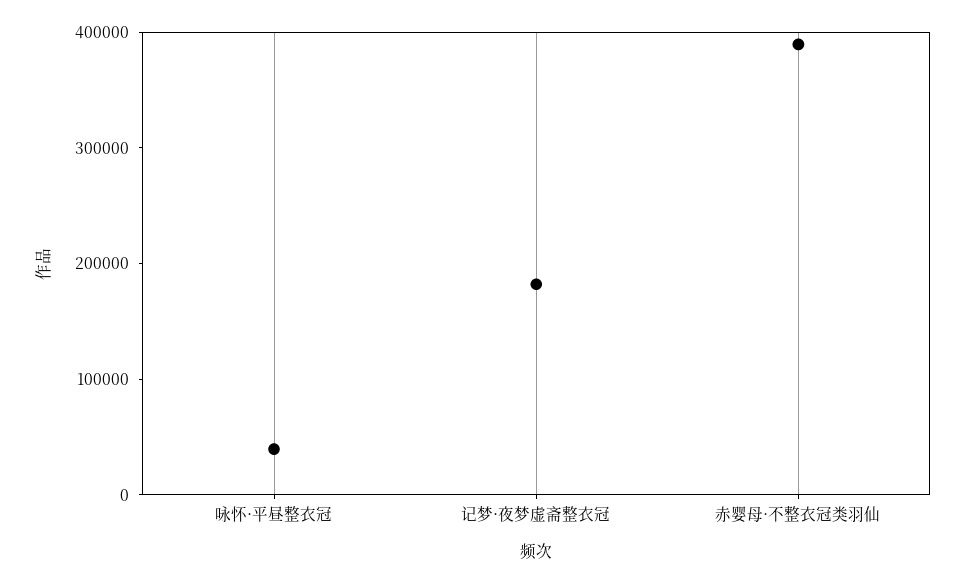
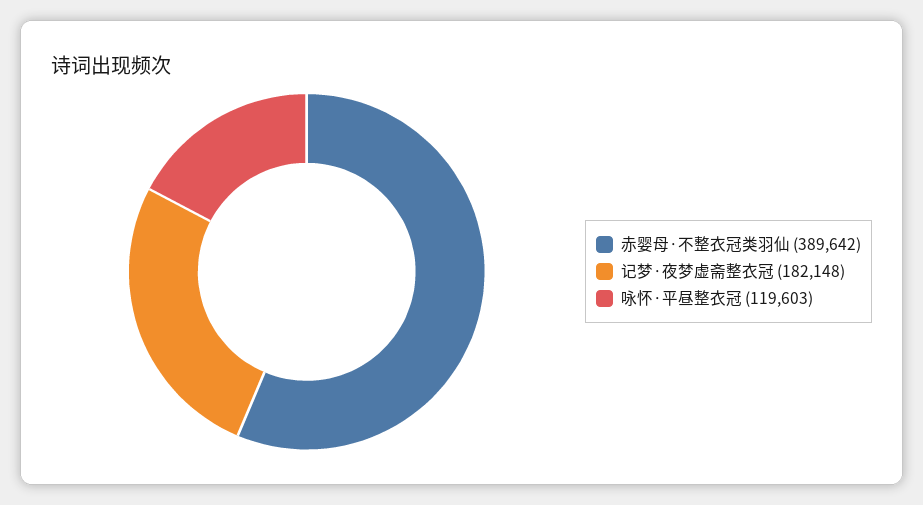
  {
-   "咏怀·平昼整衣冠": 40000,
+   "咏怀·平昼整衣冠": 119603,
    "记梦·夜梦虚斋整衣冠": 182148,
    "赤婴母·不整衣冠类羽仙": 389642
  }

